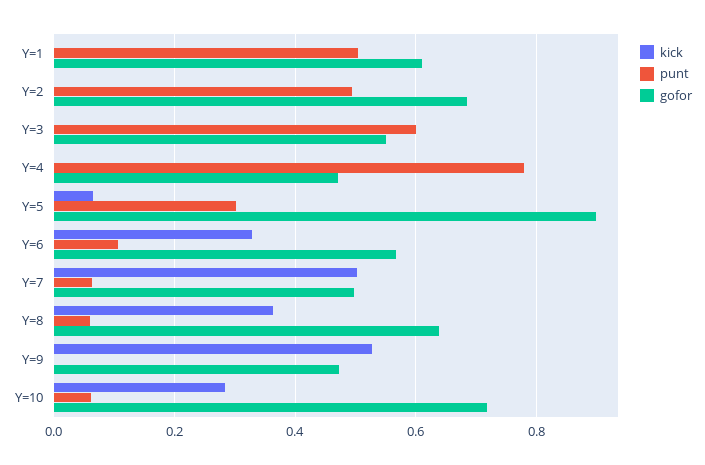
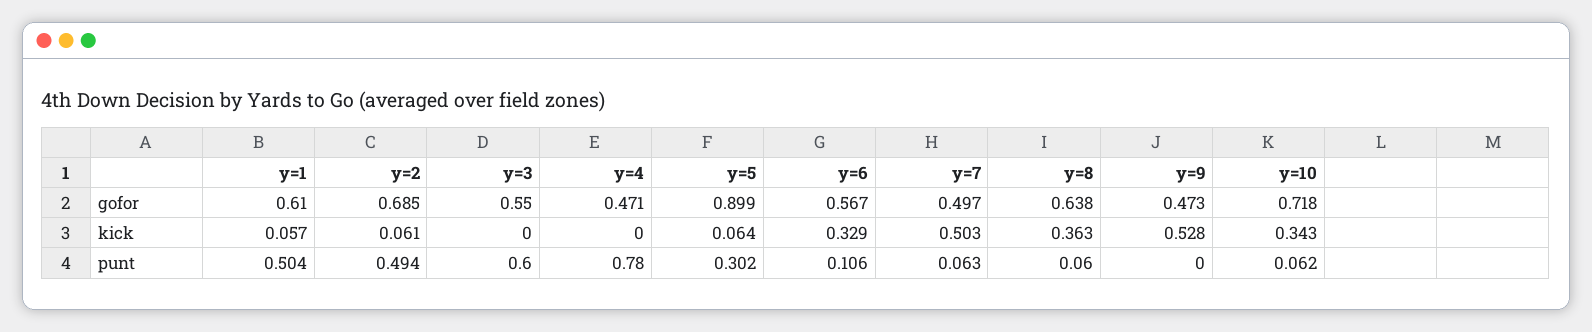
  {
    "kick": {
-     "Y=1": 0,
+     "Y=1": 0.057,
-     "Y=2": 0,
+     "Y=2": 0.061,
      "Y=3": 0,
      "Y=4": 0,
      "Y=5": 0.064,
      "Y=6": 0.329,
      "Y=7": 0.503,
      "Y=8": 0.363,
      "Y=9": 0.528,
-     "Y=10": 0.28
+     "Y=10": 0.343
    },
    "punt": {
      "Y=1": 0.504,
      "Y=2": 0.494,
      "Y=3": 0.6,
      "Y=4": 0.78,
      "Y=5": 0.302,
      "Y=6": 0.106,
      "Y=7": 0.063,
      "Y=8": 0.06,
      "Y=9": 0,
      "Y=10": 0.062
    },
    "gofor": {
      "Y=1": 0.61,
      "Y=2": 0.685,
      "Y=3": 0.55,
      "Y=4": 0.471,
      "Y=5": 0.899,
      "Y=6": 0.567,
      "Y=7": 0.497,
      "Y=8": 0.638,
      "Y=9": 0.473,
      "Y=10": 0.718
    }
  }

